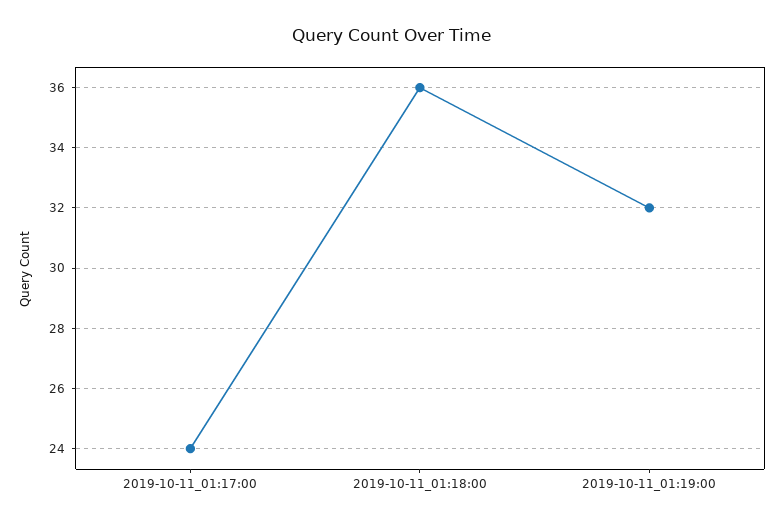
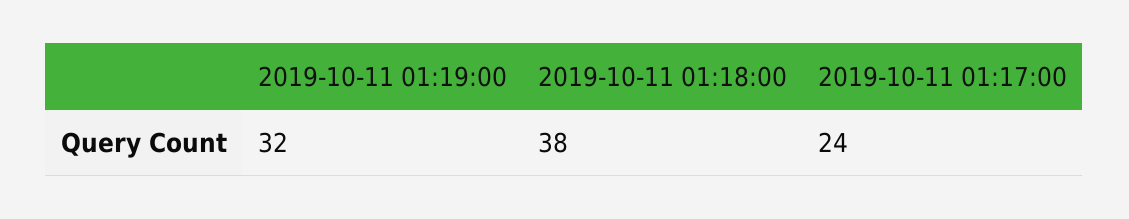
  {
    "2019-10-11_01:17:00": 24,
-   "2019-10-11_01:18:00": 36,
+   "2019-10-11_01:18:00": 38,
    "2019-10-11_01:19:00": 32
  }

